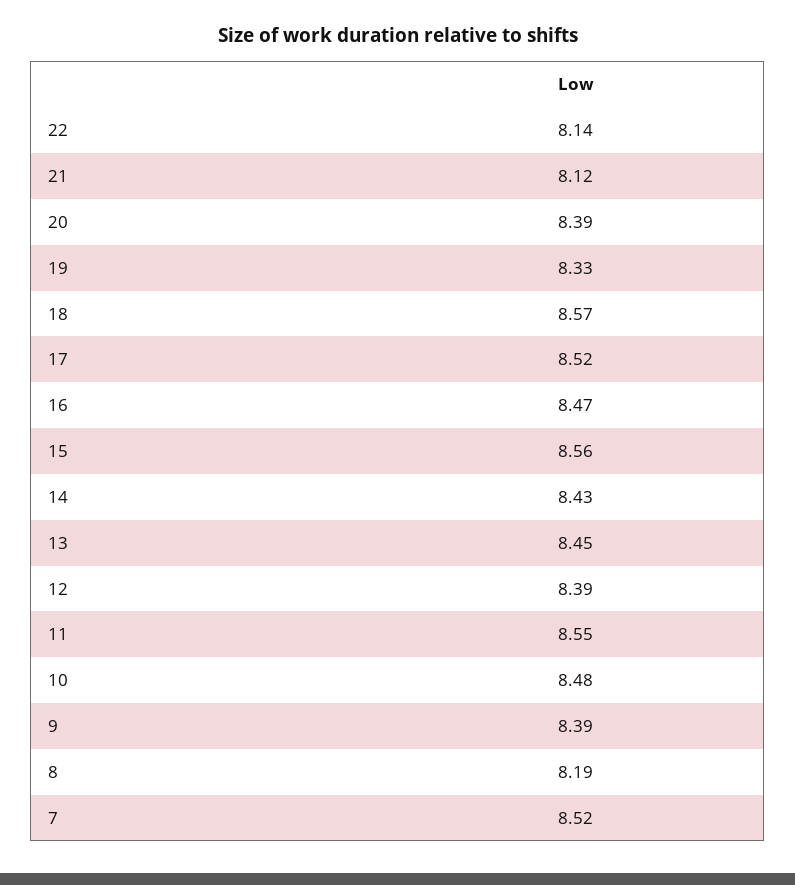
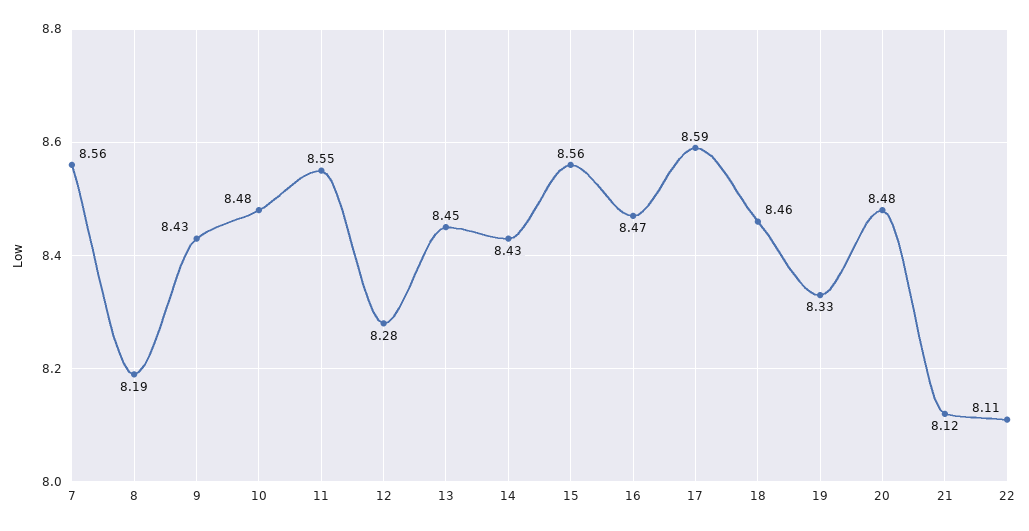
  {
-   "22": 8.14,
+   "22": 8.11,
    "21": 8.12,
-   "20": 8.39,
+   "20": 8.48,
    "19": 8.33,
-   "18": 8.57,
+   "18": 8.46,
-   "17": 8.52,
+   "17": 8.59,
    "16": 8.47,
    "15": 8.56,
    "14": 8.43,
    "13": 8.45,
-   "12": 8.39,
+   "12": 8.28,
    "11": 8.55,
    "10": 8.48,
-   "9": 8.39,
+   "9": 8.43,
    "8": 8.19,
-   "7": 8.52
+   "7": 8.56
  }

